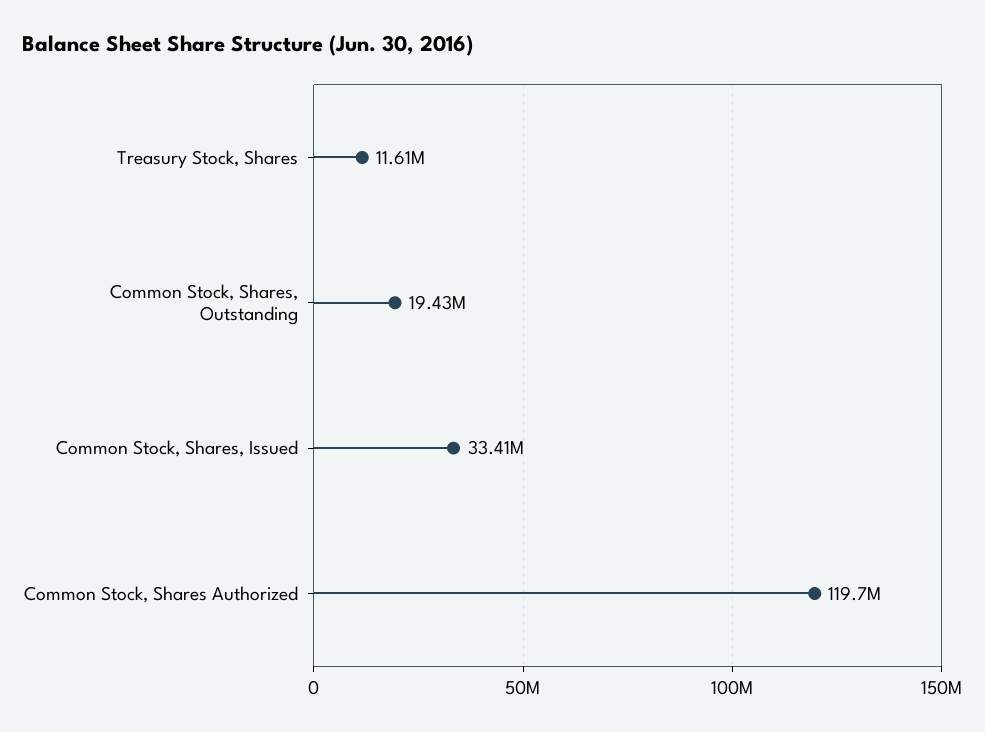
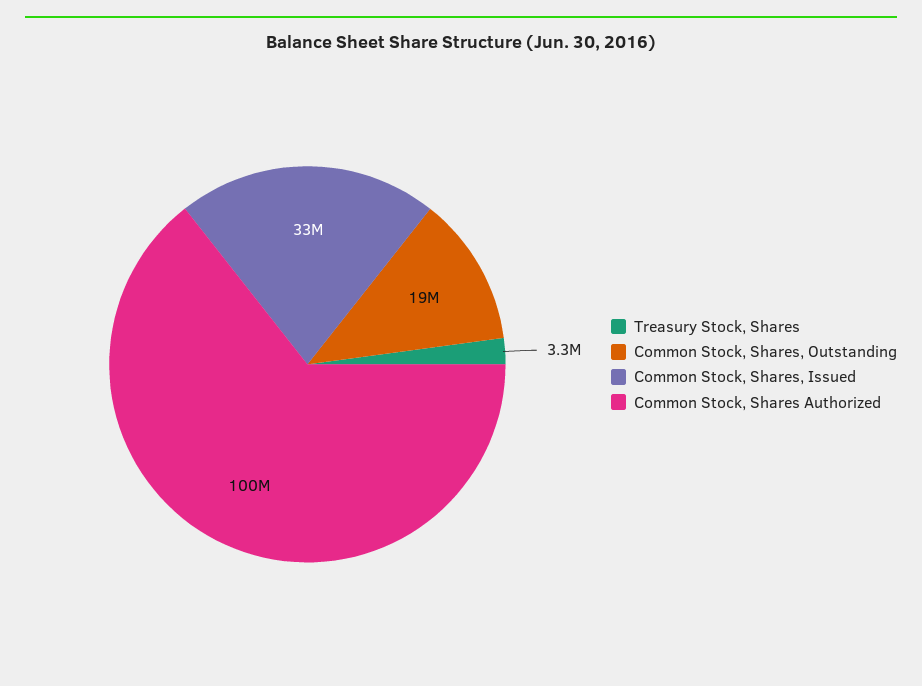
  {
-   "Treasury Stock, Shares": 11610000,
+   "Treasury Stock, Shares": 3300000,
    "Common Stock, Shares, Outstanding": 19430000,
    "Common Stock, Shares, Issued": 33410000,
-   "Common Stock, Shares Authorized": 119700000
+   "Common Stock, Shares Authorized": 100000000
  }

